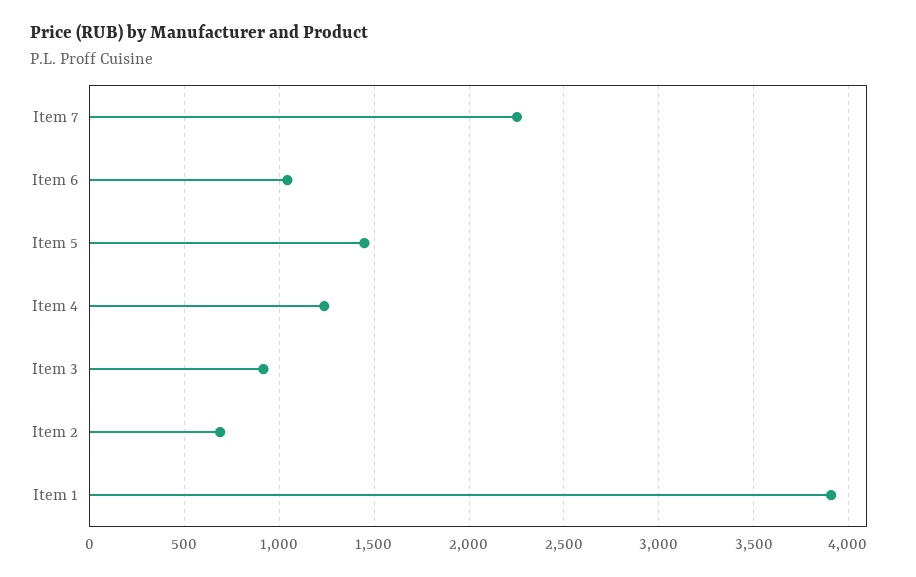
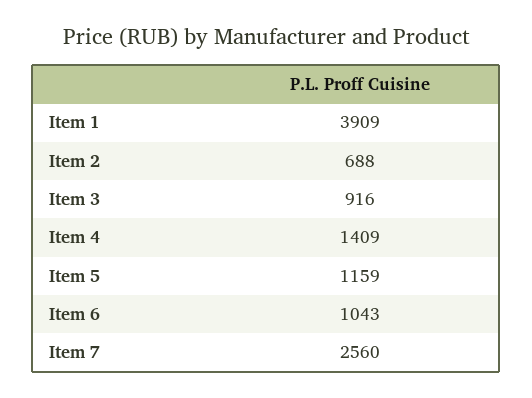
  {
-   "Item 7": 2250,
+   "Item 7": 2560,
    "Item 6": 1043,
-   "Item 5": 1450,
+   "Item 5": 1159,
-   "Item 4": 1250,
+   "Item 4": 1409,
    "Item 3": 916,
    "Item 2": 688,
    "Item 1": 3909
  }

